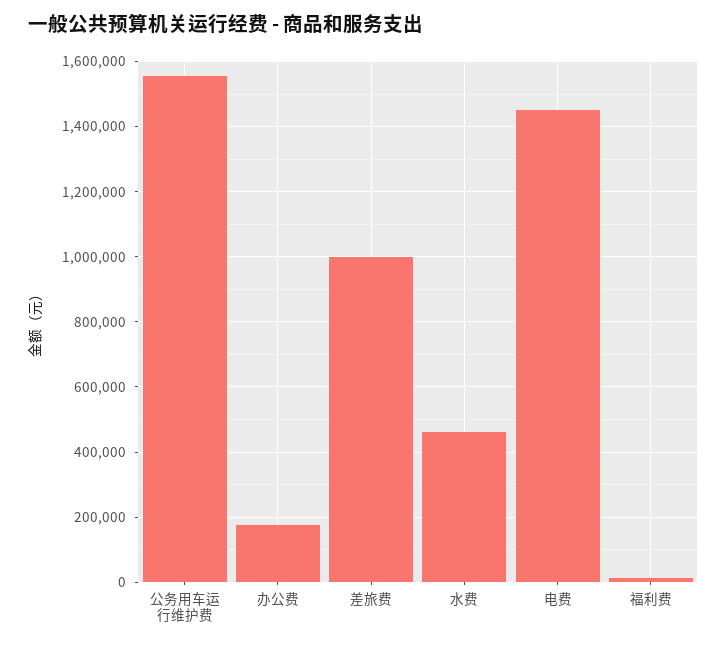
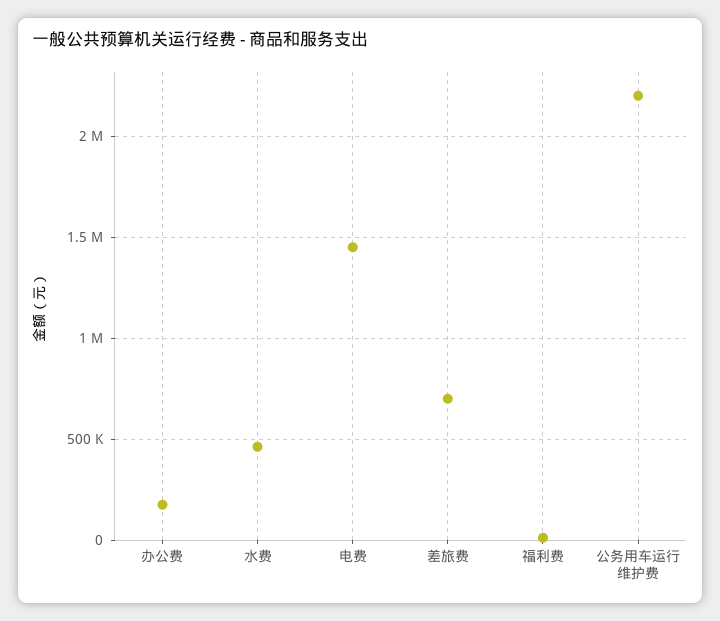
  {
-   "公务用车运行维护费": 1560000,
+   "公务用车运行维护费": 2200000,
    "办公费": 180000,
-   "差旅费": 1000000,
+   "差旅费": 700000,
    "水费": 460000,
    "电费": 1460000,
    "福利费": 20000
  }

